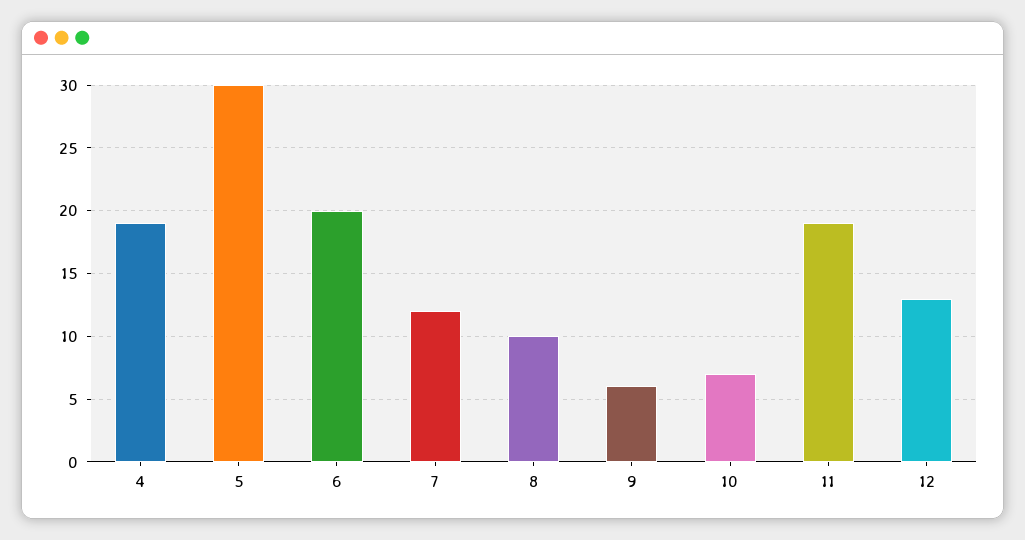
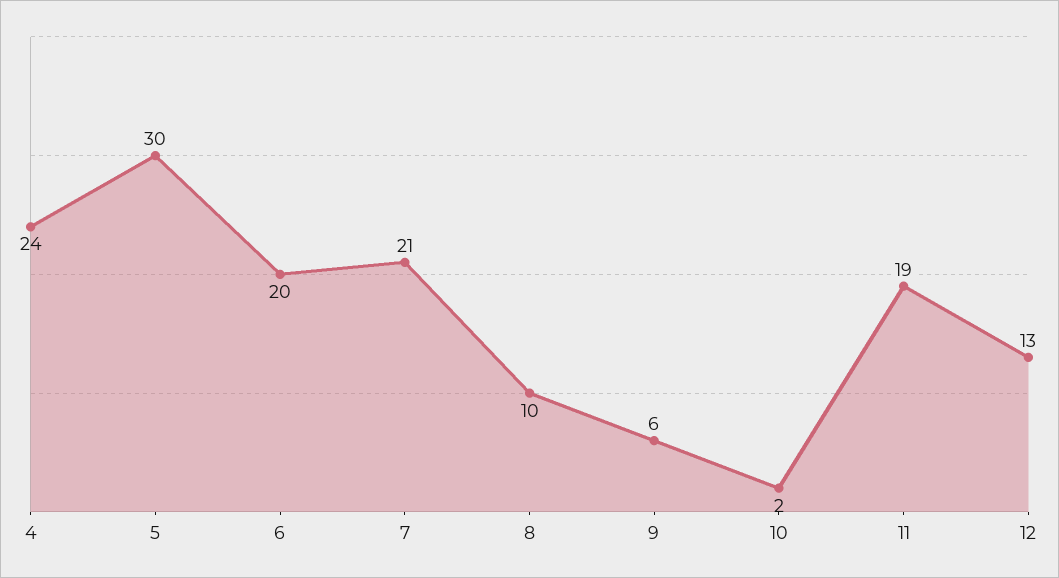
  {
-   "4": 19,
+   "4": 24,
    "5": 30,
    "6": 20,
-   "7": 12,
+   "7": 21,
    "8": 10,
    "9": 6,
-   "10": 7,
+   "10": 2,
    "11": 19,
    "12": 13
  }

